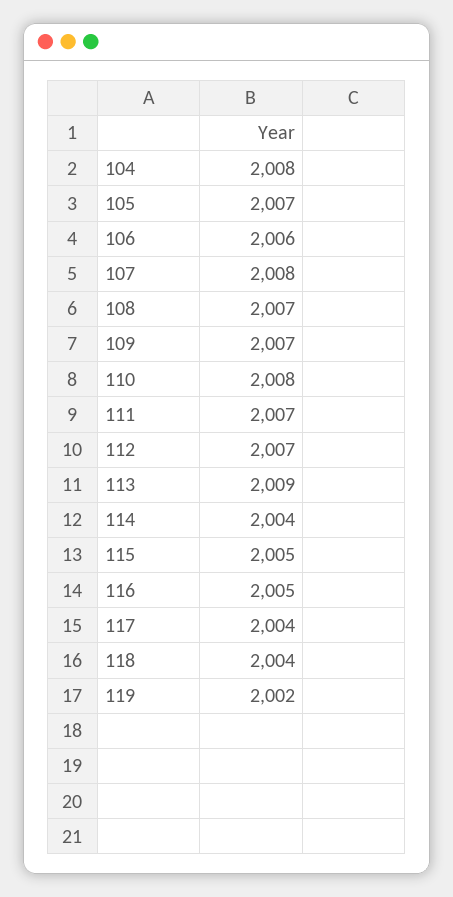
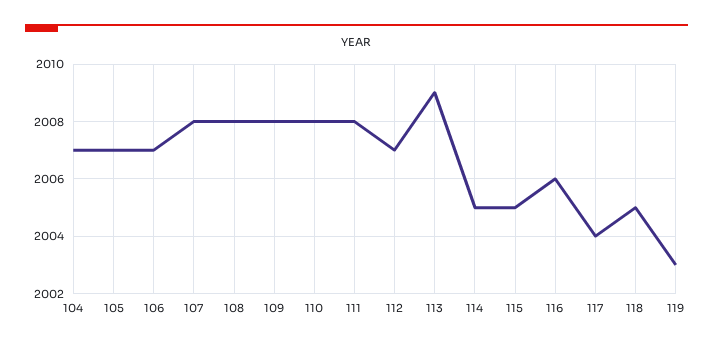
  {
-   "104": 2008,
+   "104": 2007,
    "105": 2007,
-   "106": 2006,
+   "106": 2007,
    "107": 2008,
-   "108": 2007,
+   "108": 2008,
-   "109": 2007,
+   "109": 2008,
    "110": 2008,
-   "111": 2007,
+   "111": 2008,
    "112": 2007,
    "113": 2009,
-   "114": 2004,
+   "114": 2005,
    "115": 2005,
-   "116": 2005,
+   "116": 2006,
    "117": 2004,
-   "118": 2004,
+   "118": 2005,
-   "119": 2002
+   "119": 2003
  }

